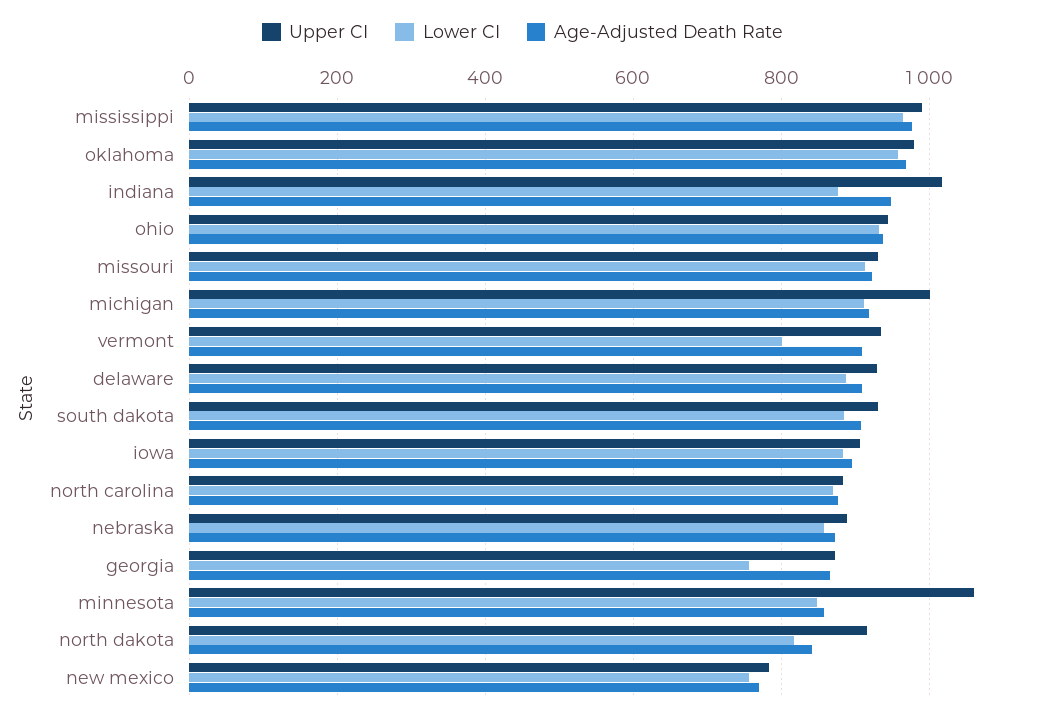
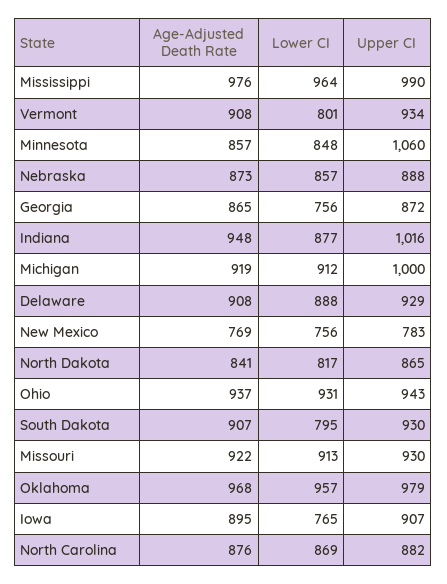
  {
    "Upper CI": {
      "mississippi": 990,
      "oklahoma": 979,
      "indiana": 1016,
      "ohio": 943,
      "missouri": 930,
      "michigan": 1000,
      "vermont": 934,
      "delaware": 929,
      "south dakota": 930,
      "iowa": 907,
      "north carolina": 882,
      "nebraska": 888,
      "georgia": 872,
      "minnesota": 1060,
-     "north dakota": 920,
+     "north dakota": 865,
      "new mexico": 783
    },
    "Lower CI": {
      "mississippi": 964,
      "oklahoma": 957,
      "indiana": 877,
      "ohio": 931,
      "missouri": 913,
      "michigan": 912,
      "vermont": 801,
      "delaware": 888,
-     "south dakota": 880,
+     "south dakota": 795,
-     "iowa": 880,
+     "iowa": 765,
      "north carolina": 869,
      "nebraska": 857,
      "georgia": 756,
      "minnesota": 848,
      "north dakota": 817,
      "new mexico": 756
    },
    "Age-Adjusted Death Rate": {
      "mississippi": 976,
      "oklahoma": 968,
      "indiana": 948,
      "ohio": 937,
      "missouri": 922,
      "michigan": 919,
      "vermont": 908,
      "delaware": 908,
      "south dakota": 907,
      "iowa": 895,
      "north carolina": 876,
      "nebraska": 873,
      "georgia": 865,
      "minnesota": 857,
      "north dakota": 841,
      "new mexico": 769
    }
  }

